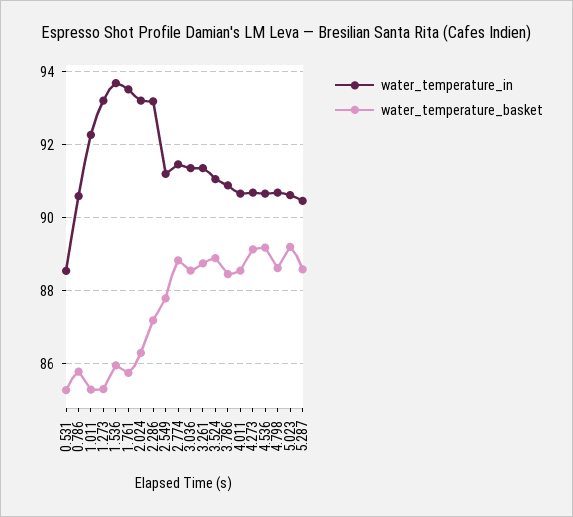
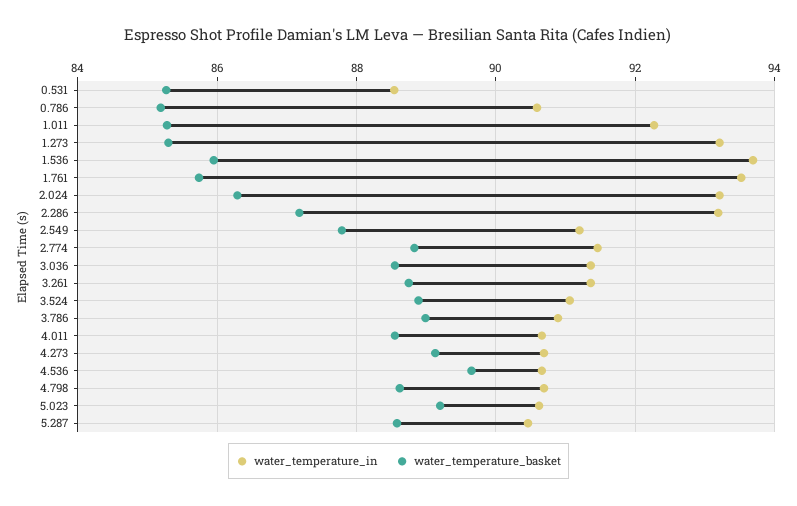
  {
    "water_temperature_in": {
      "0.531": 88.6,
      "0.786": 90.6,
      "1.011": 92.2,
      "1.273": 93.2,
      "1.536": 93.6,
      "1.761": 93.6,
      "2.024": 93.2,
      "2.286": 93.2,
      "2.549": 91.2,
      "2.774": 91.4,
      "3.036": 91.4,
      "3.261": 91.4,
      "3.524": 91,
      "3.786": 90.8,
      "4.011": 90.6,
      "4.273": 90.6,
      "4.536": 90.6,
      "4.798": 90.6,
      "5.023": 90.6,
      "5.287": 90.4
    },
    "water_temperature_basket": {
      "0.531": 85.2,
-     "0.786": 85.8,
+     "0.786": 85.2,
      "1.011": 85.2,
      "1.273": 85.4,
      "1.536": 86,
      "1.761": 85.8,
      "2.024": 86.2,
      "2.286": 87.2,
      "2.549": 87.8,
      "2.774": 88.8,
      "3.036": 88.6,
      "3.261": 88.8,
      "3.524": 88.8,
-     "3.786": 88.4,
+     "3.786": 89,
      "4.011": 88.6,
      "4.273": 89.2,
-     "4.536": 89.2,
+     "4.536": 89.6,
      "4.798": 88.6,
      "5.023": 89.2,
      "5.287": 88.6
    }
  }

